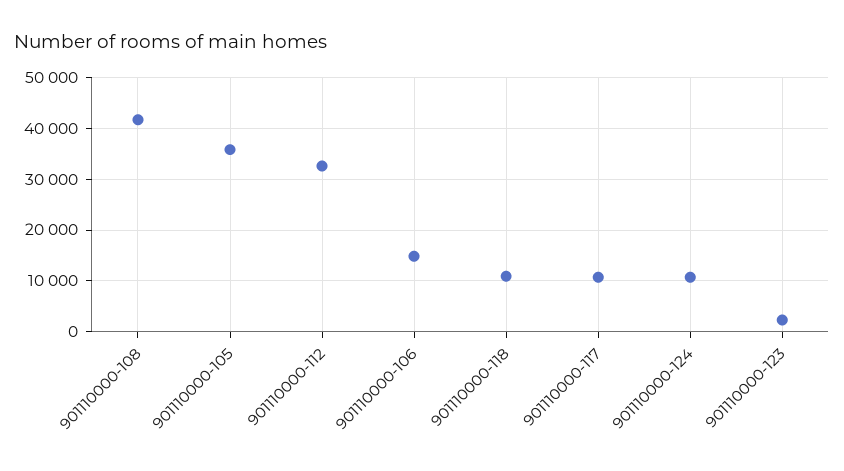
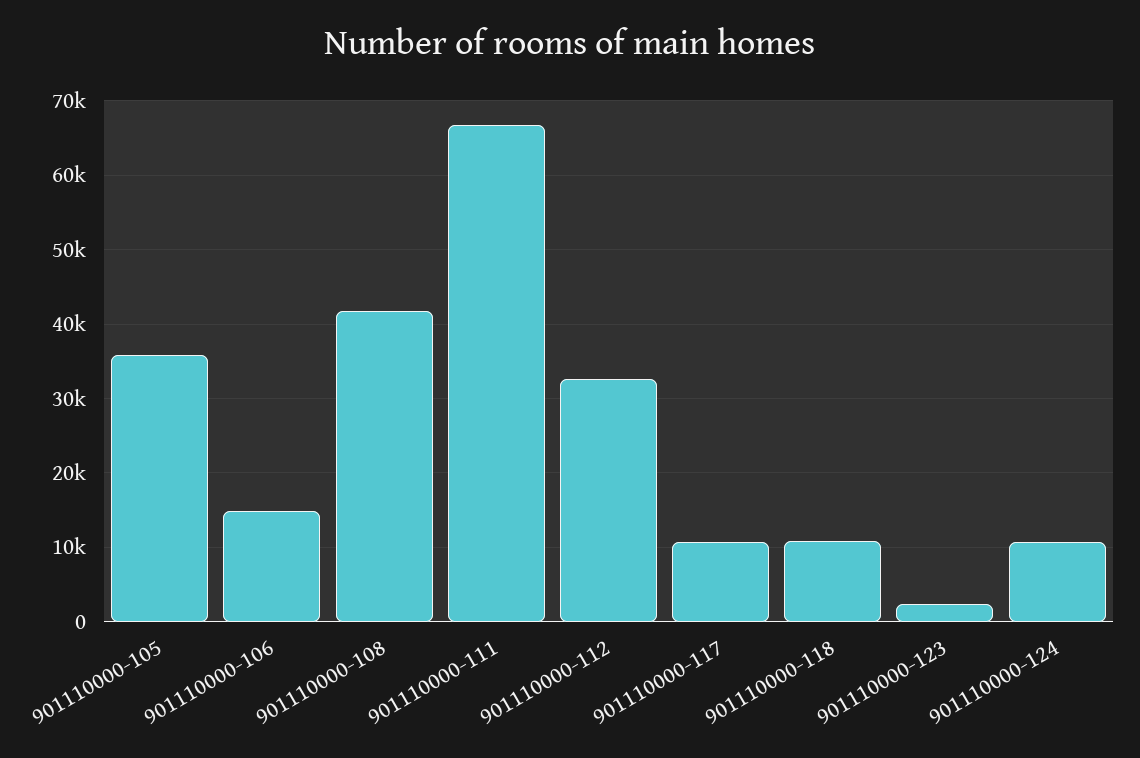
  {
    "901110000-108": 42000,
    "901110000-105": 36000,
    "901110000-112": 33000,
    "901110000-106": 15000,
    "901110000-118": 11000,
    "901110000-117": 11000,
    "901110000-124": 11000,
-   "901110000-123": 2000
+   "901110000-123": 2000,
+   "901110000-111": 67000
  }

